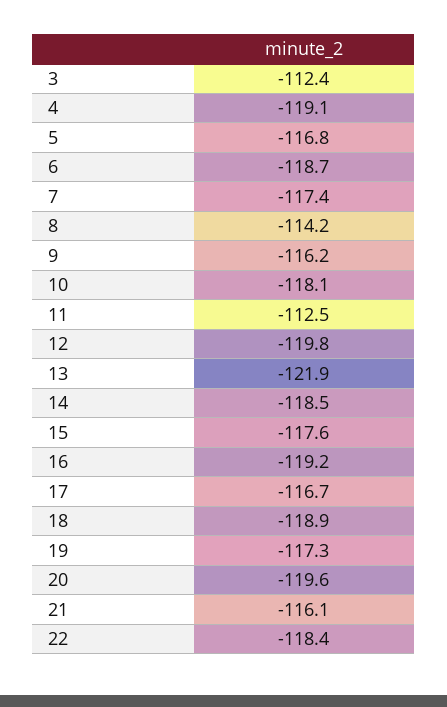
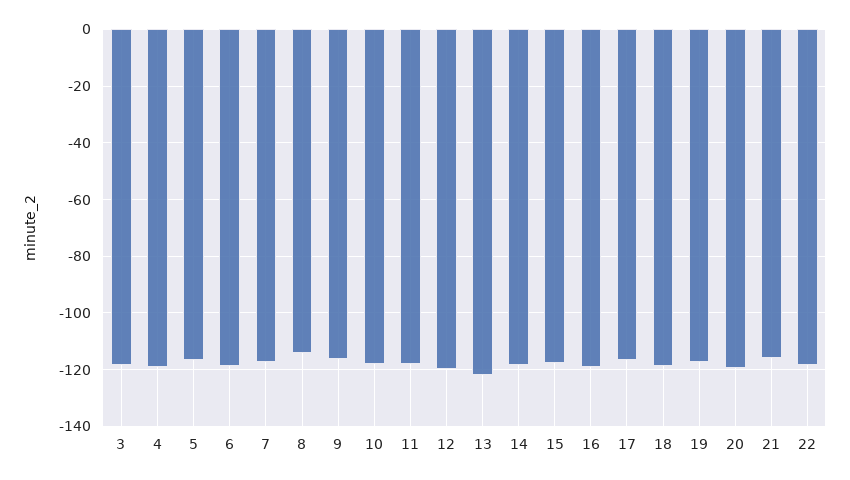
  {
-   "3": -112.4,
+   "3": -117.5,
    "4": -119.1,
    "5": -116.8,
    "6": -118.7,
    "7": -117.4,
    "8": -114.2,
    "9": -116.2,
    "10": -118.1,
-   "11": -112.5,
+   "11": -117.5,
    "12": -119.8,
    "13": -121.9,
    "14": -118.5,
    "15": -117.6,
    "16": -119.2,
    "17": -116.7,
    "18": -118.9,
    "19": -117.3,
    "20": -119.6,
    "21": -116.1,
    "22": -118.4
  }

